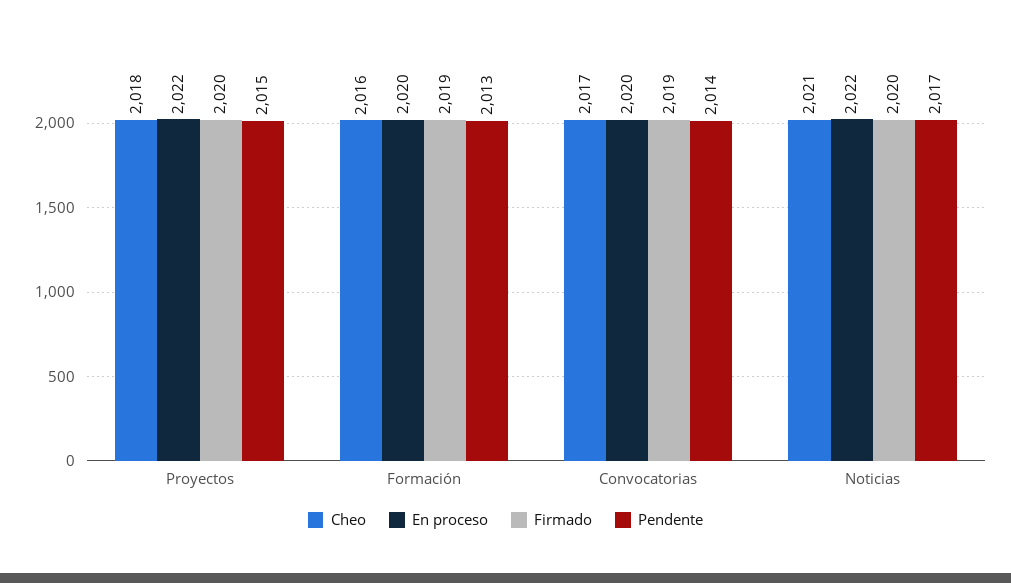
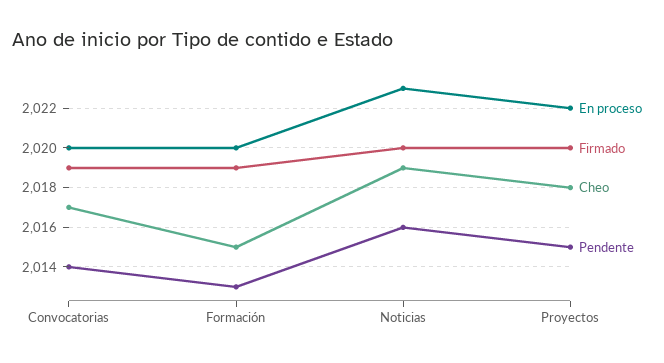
  {
    "Cheo": {
      "Proyectos": 2018,
-     "Formación": 2016,
+     "Formación": 2015,
      "Convocatorias": 2017,
-     "Noticias": 2021
+     "Noticias": 2019
    },
    "En proceso": {
      "Proyectos": 2022,
      "Formación": 2020,
      "Convocatorias": 2020,
-     "Noticias": 2022
+     "Noticias": 2023
    },
    "Firmado": {
      "Proyectos": 2020,
      "Formación": 2019,
      "Convocatorias": 2019,
      "Noticias": 2020
    },
    "Pendente": {
      "Proyectos": 2015,
      "Formación": 2013,
      "Convocatorias": 2014,
-     "Noticias": 2017
+     "Noticias": 2016
    }
  }

